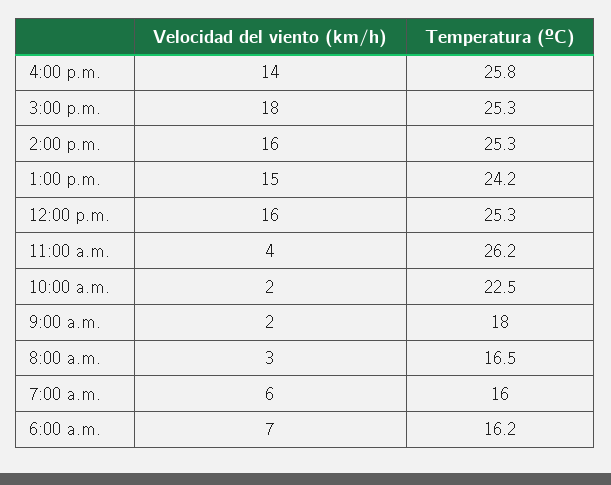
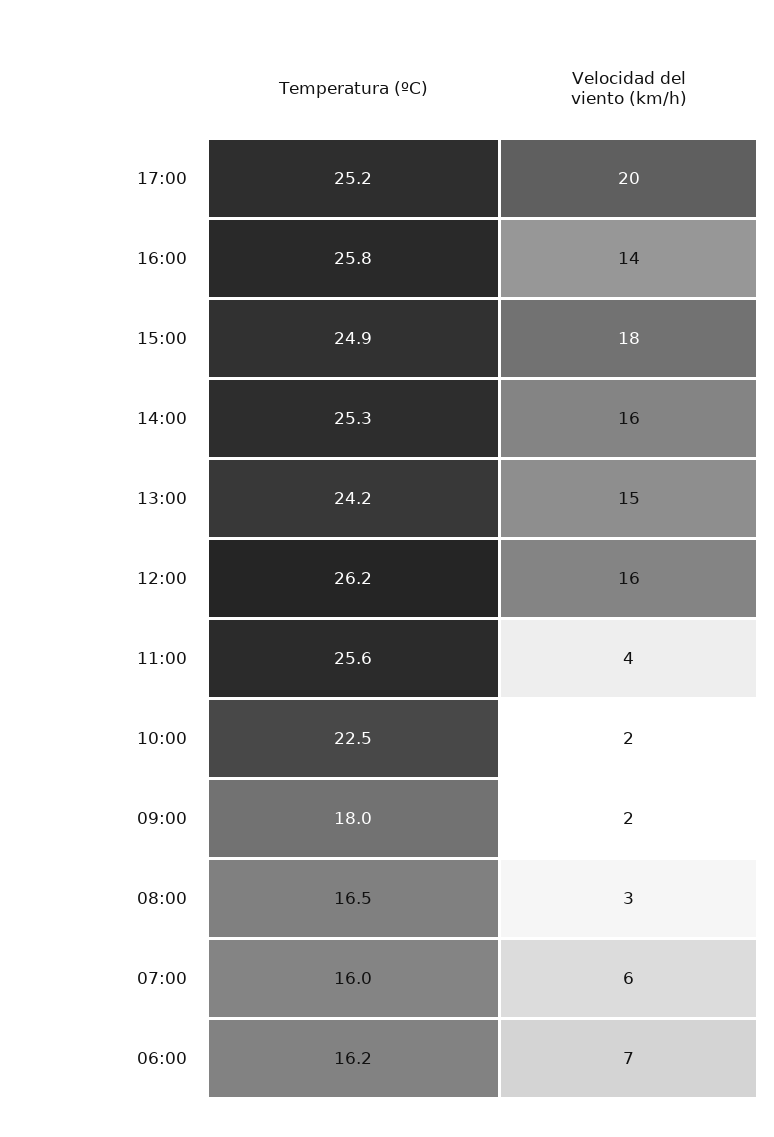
  {
    "Velocidad del viento (km/h)": {
      "4:00 p.m.": 14,
      "3:00 p.m.": 18,
      "2:00 p.m.": 16,
      "1:00 p.m.": 15,
      "12:00 p.m.": 16,
      "11:00 a.m.": 4,
      "10:00 a.m.": 2,
      "9:00 a.m.": 2,
      "8:00 a.m.": 3,
      "7:00 a.m.": 6,
-     "6:00 a.m.": 7
+     "6:00 a.m.": 7,
+     "17:00": 20
    },
    "Temperatura (ºC)": {
      "4:00 p.m.": 25.8,
-     "3:00 p.m.": 25.3,
+     "3:00 p.m.": 24.9,
      "2:00 p.m.": 25.3,
      "1:00 p.m.": 24.2,
-     "12:00 p.m.": 25.3,
+     "12:00 p.m.": 26.2,
-     "11:00 a.m.": 26.2,
+     "11:00 a.m.": 25.6,
      "10:00 a.m.": 22.5,
      "9:00 a.m.": 18,
      "8:00 a.m.": 16.5,
      "7:00 a.m.": 16,
-     "6:00 a.m.": 16.2
+     "6:00 a.m.": 16.2,
+     "17:00": 25.2
    }
  }

